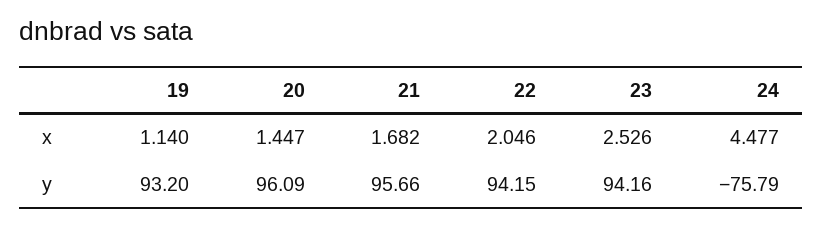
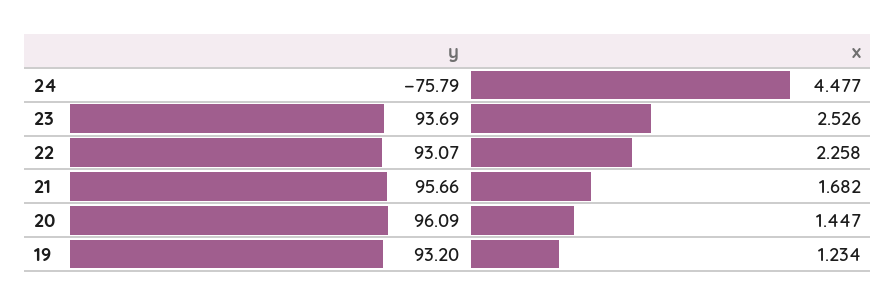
  {
    "19": {
-     "x": 1.14,
+     "x": 1.234,
      "y": 93.2
    },
    "20": {
      "x": 1.447,
      "y": 96.09
    },
    "21": {
      "x": 1.682,
      "y": 95.66
    },
    "22": {
-     "x": 2.046,
+     "x": 2.258,
-     "y": 94.15
+     "y": 93.07
    },
    "23": {
      "x": 2.526,
-     "y": 94.16
+     "y": 93.69
    },
    "24": {
      "x": 4.477,
      "y": -75.79
    }
  }

